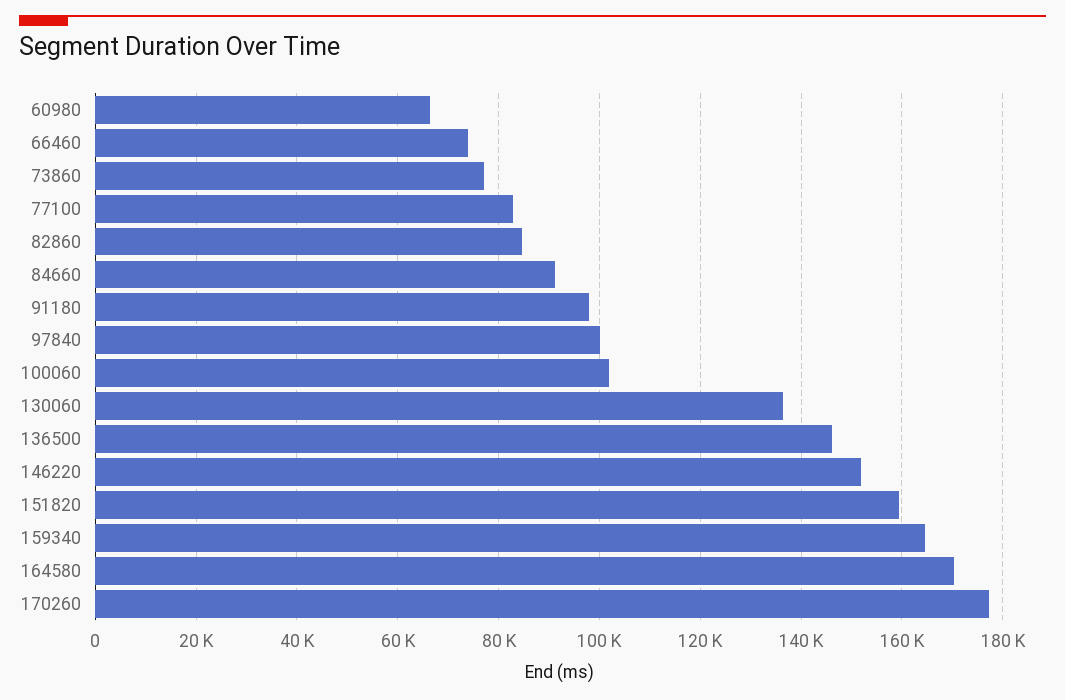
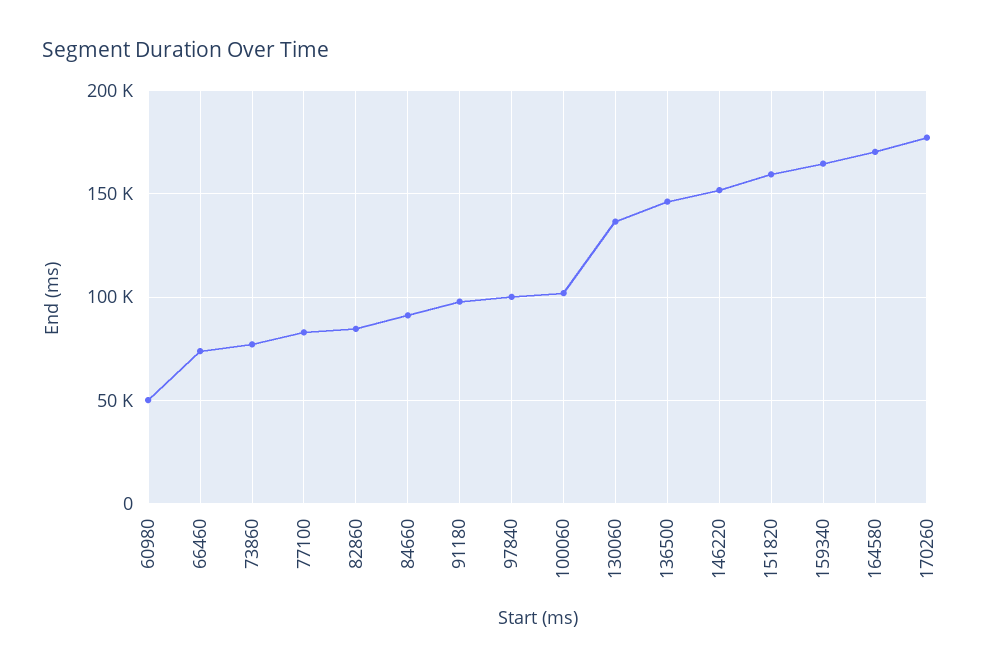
  {
-   "60980": 66000,
+   "60980": 50000,
    "66460": 74000,
    "73860": 78000,
    "77100": 82000,
    "82860": 84000,
    "84660": 92000,
    "91180": 98000,
    "97840": 100000,
    "100060": 102000,
    "130060": 136000,
    "136500": 146000,
    "146220": 152000,
    "151820": 160000,
    "159340": 164000,
    "164580": 170000,
    "170260": 178000
  }

